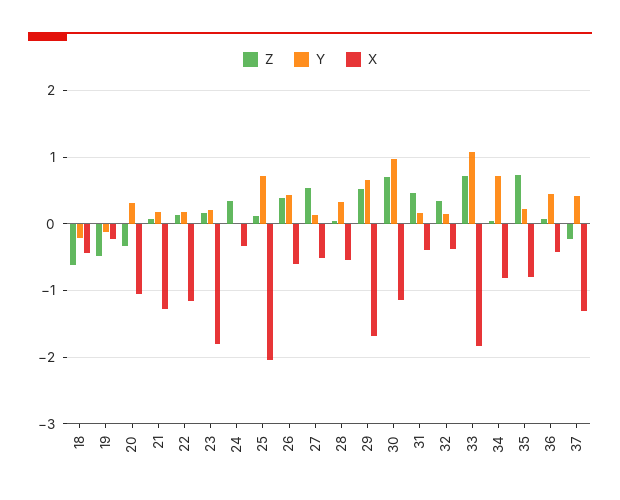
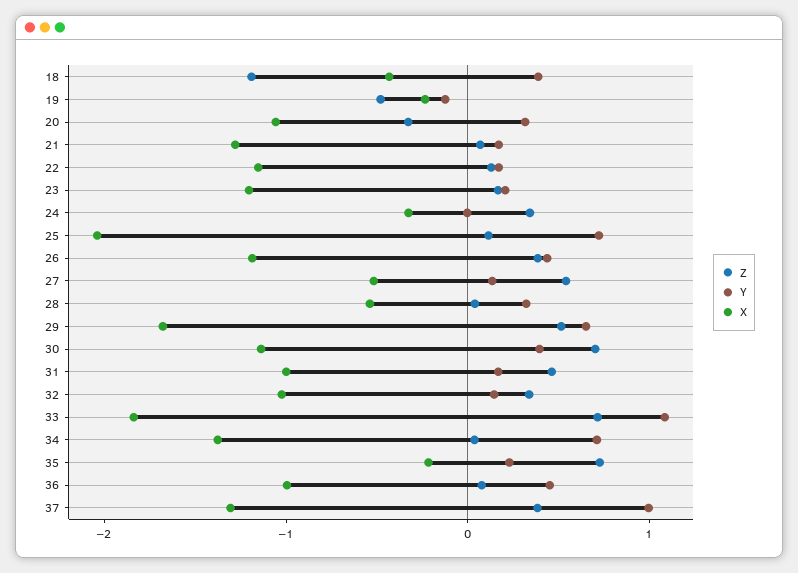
  {
    "Z": {
-     "18": -0.6,
+     "18": -1.2,
      "19": -0.5,
      "20": -0.3,
      "21": 0.1,
      "22": 0.1,
      "23": 0.2,
      "24": 0.3,
      "25": 0.1,
      "26": 0.4,
      "27": 0.5,
      "28": 0,
      "29": 0.5,
      "30": 0.7,
      "31": 0.5,
      "32": 0.3,
      "33": 0.7,
      "34": 0,
      "35": 0.7,
      "36": 0.1,
-     "37": -0.2
+     "37": 0.4
    },
    "Y": {
-     "18": -0.2,
+     "18": 0.4,
      "19": -0.1,
      "20": 0.3,
      "21": 0.2,
      "22": 0.2,
      "23": 0.2,
      "24": 0,
      "25": 0.7,
      "26": 0.4,
      "27": 0.1,
      "28": 0.3,
      "29": 0.7,
-     "30": 1,
+     "30": 0.4,
      "31": 0.2,
      "32": 0.1,
      "33": 1.1,
      "34": 0.7,
      "35": 0.2,
      "36": 0.5,
-     "37": 0.4
+     "37": 1
    },
    "X": {
      "18": -0.4,
      "19": -0.2,
      "20": -1.1,
      "21": -1.3,
      "22": -1.2,
-     "23": -1.8,
+     "23": -1.2,
      "24": -0.3,
      "25": -2,
-     "26": -0.6,
+     "26": -1.2,
      "27": -0.5,
      "28": -0.5,
      "29": -1.7,
      "30": -1.1,
-     "31": -0.4,
+     "31": -1,
-     "32": -0.4,
+     "32": -1,
      "33": -1.8,
-     "34": -0.8,
+     "34": -1.4,
-     "35": -0.8,
+     "35": -0.2,
-     "36": -0.4,
+     "36": -1,
      "37": -1.3
    }
  }

